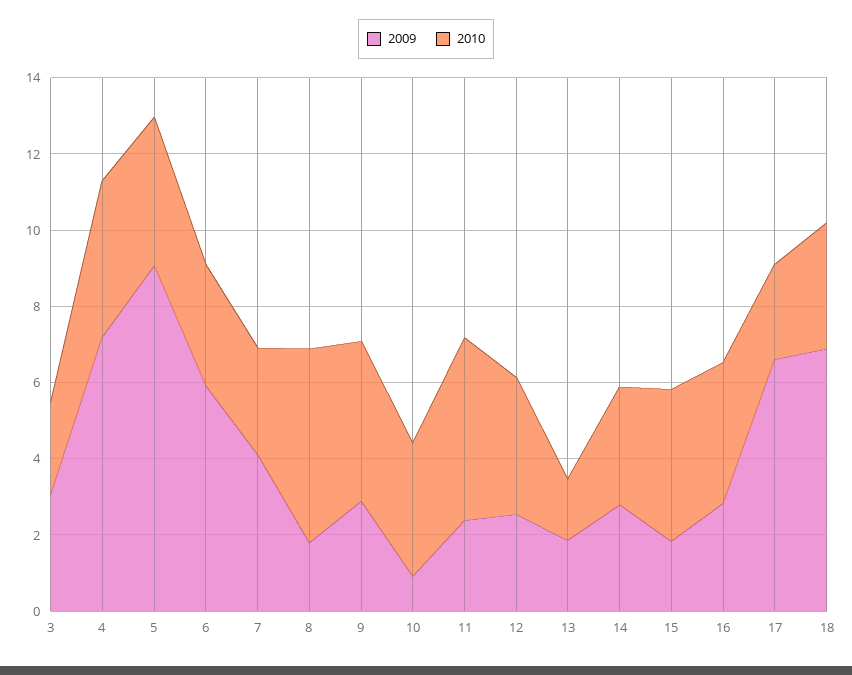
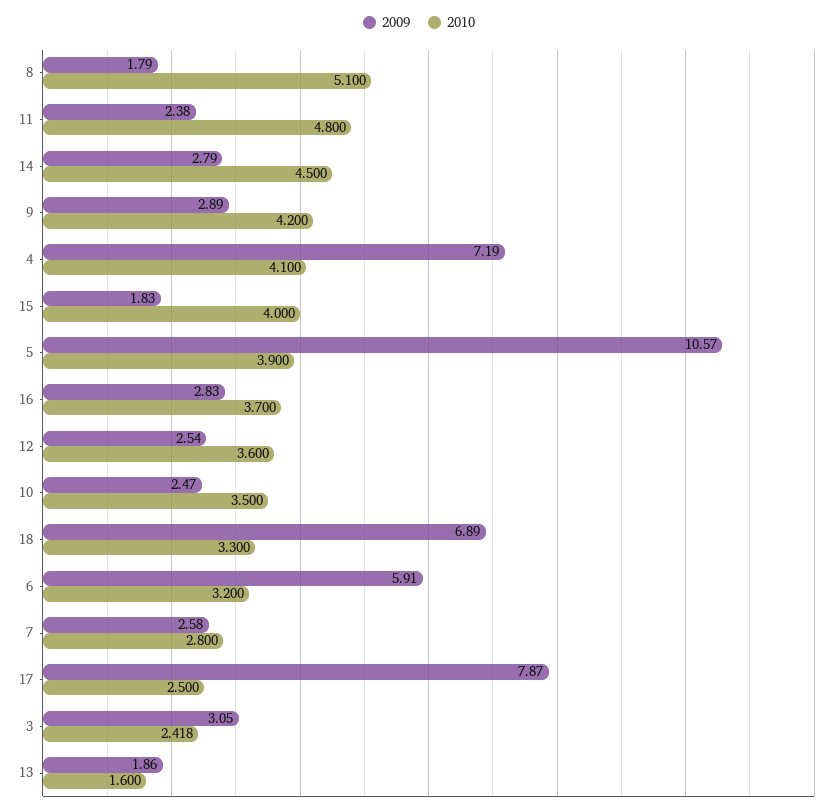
  {
    "2009": {
      "3": 3.05,
      "4": 7.19,
-     "5": 9,
+     "5": 10.57,
      "6": 5.91,
-     "7": 4,
+     "7": 2.58,
      "8": 1.79,
      "9": 2.89,
-     "10": 1,
+     "10": 2.47,
      "11": 2.38,
      "12": 2.54,
      "13": 1.86,
      "14": 2.79,
      "15": 1.83,
      "16": 2.83,
-     "17": 6.5,
+     "17": 7.87,
      "18": 6.89
    },
    "2010": {
      "3": 2.418,
      "4": 4.1,
      "5": 3.9,
      "6": 3.2,
      "7": 2.8,
      "8": 5.1,
      "9": 4.2,
      "10": 3.5,
      "11": 4.8,
      "12": 3.6,
      "13": 1.6,
-     "14": 3,
+     "14": 4.5,
      "15": 4,
      "16": 3.7,
      "17": 2.5,
      "18": 3.3
    }
  }

